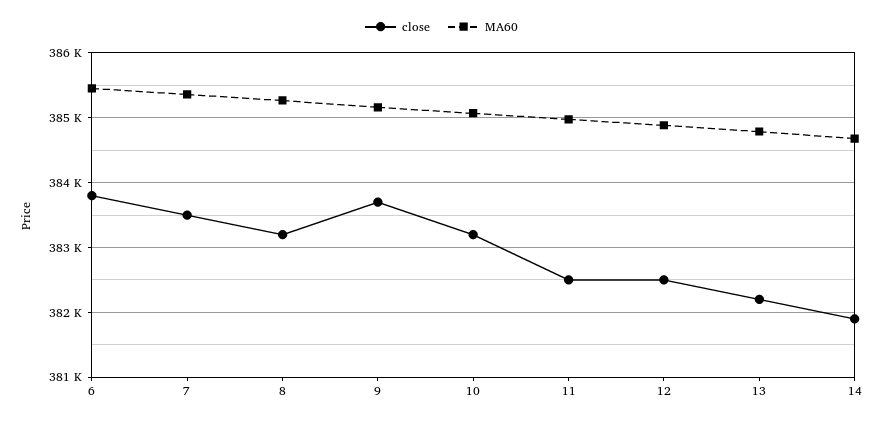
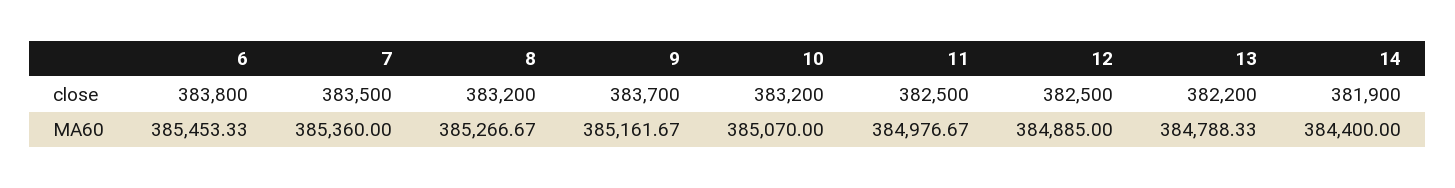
  {
    "close": {
      "6": 383800,
      "7": 383500,
      "8": 383200,
      "9": 383700,
      "10": 383200,
      "11": 382500,
      "12": 382500,
      "13": 382200,
      "14": 381900
    },
    "MA60": {
      "6": 385453.33,
      "7": 385360,
      "8": 385266.67,
      "9": 385161.67,
      "10": 385070,
      "11": 384976.67,
      "12": 384885,
      "13": 384788.33,
-     "14": 384700
+     "14": 384400
    }
  }

